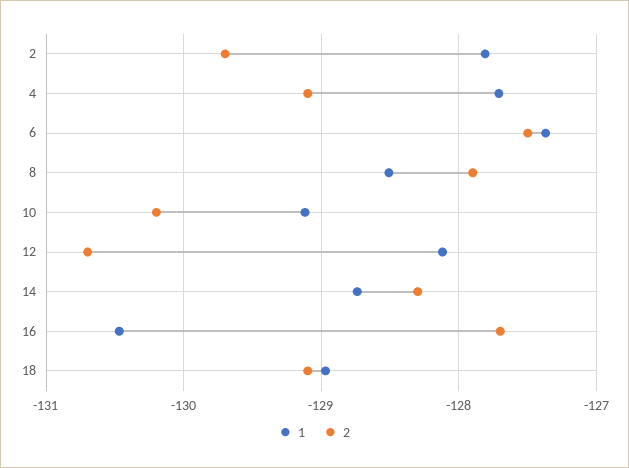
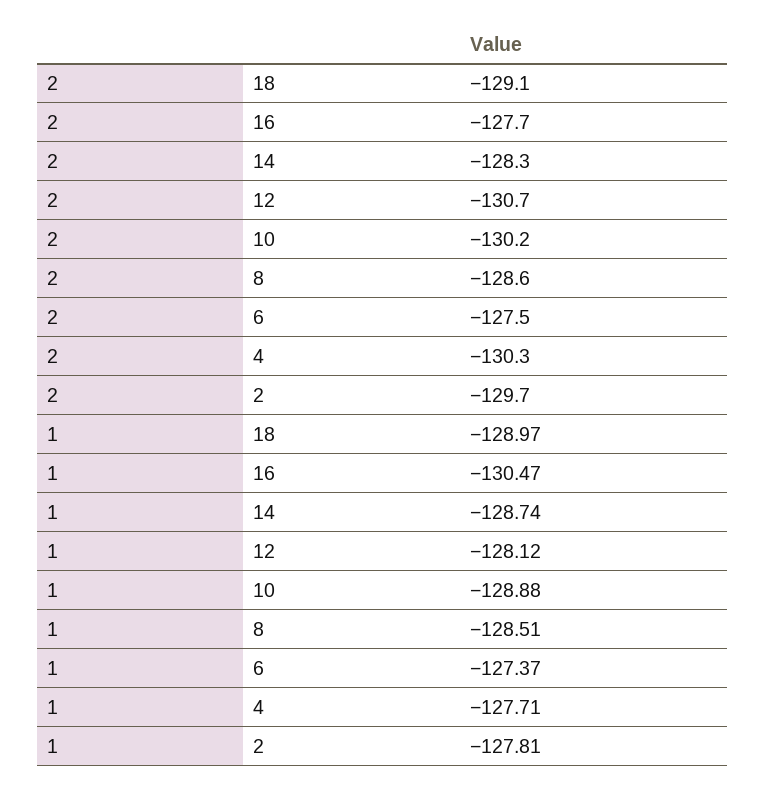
  {
    "1": {
      "2": -127.81,
      "4": -127.71,
      "6": -127.37,
      "8": -128.51,
-     "10": -129.1,
+     "10": -128.88,
      "12": -128.12,
      "14": -128.74,
      "16": -130.47,
      "18": -128.97
    },
    "2": {
      "2": -129.7,
-     "4": -129.1,
+     "4": -130.3,
      "6": -127.5,
-     "8": -127.9,
+     "8": -128.6,
      "10": -130.2,
      "12": -130.7,
      "14": -128.3,
      "16": -127.7,
      "18": -129.1
    }
  }

